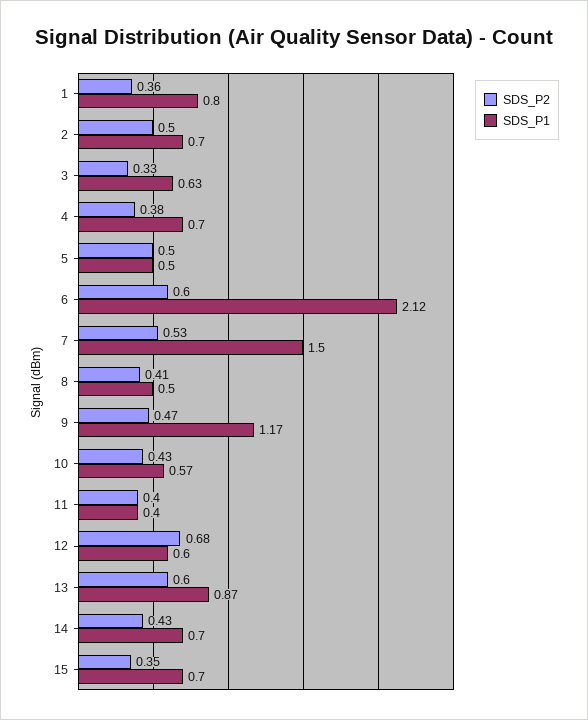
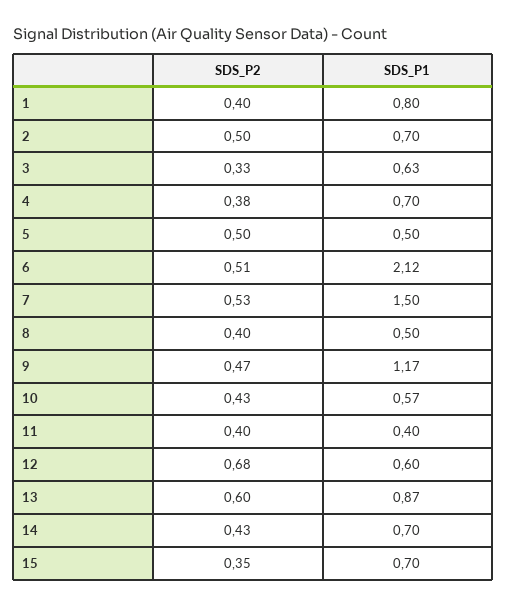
  {
    "SDS_P2": {
-     "1": 0.36,
+     "1": 0.4,
      "2": 0.5,
      "3": 0.33,
      "4": 0.38,
      "5": 0.5,
-     "6": 0.6,
+     "6": 0.51,
      "7": 0.53,
-     "8": 0.41,
+     "8": 0.4,
      "9": 0.47,
      "10": 0.43,
      "11": 0.4,
      "12": 0.68,
      "13": 0.6,
      "14": 0.43,
      "15": 0.35
    },
    "SDS_P1": {
      "1": 0.8,
      "2": 0.7,
      "3": 0.63,
      "4": 0.7,
      "5": 0.5,
      "6": 2.12,
      "7": 1.5,
      "8": 0.5,
      "9": 1.17,
      "10": 0.57,
      "11": 0.4,
      "12": 0.6,
      "13": 0.87,
      "14": 0.7,
      "15": 0.7
    }
  }

